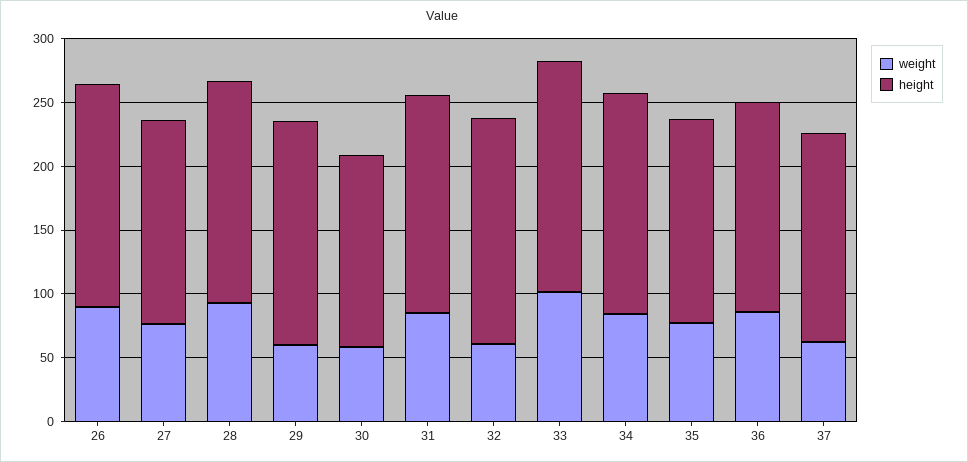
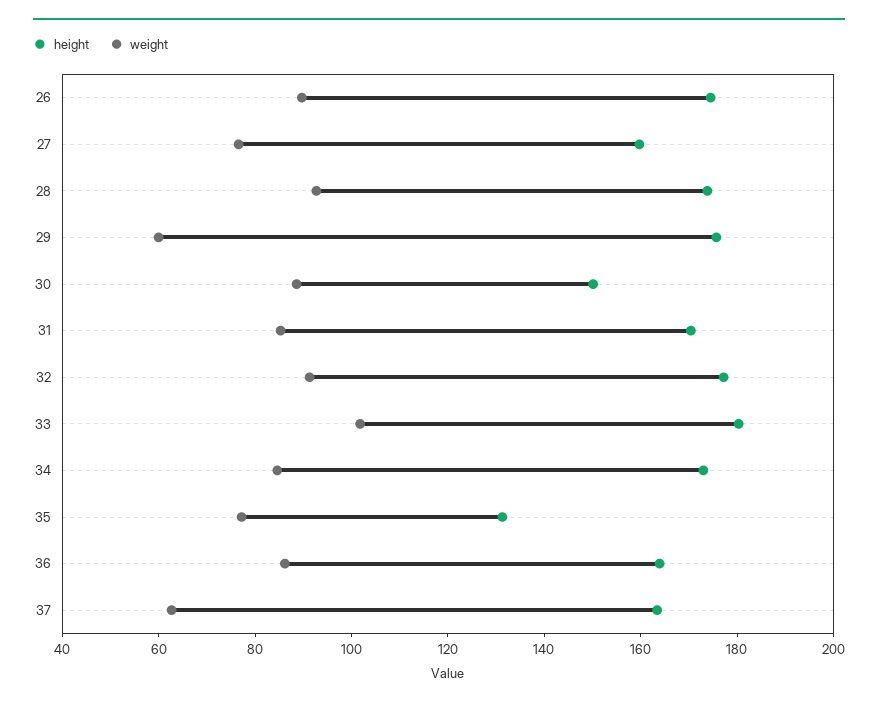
  {
    "weight": {
      "26": 90,
      "27": 75,
      "28": 95,
      "29": 60,
-     "30": 60,
+     "30": 90,
      "31": 85,
-     "32": 60,
+     "32": 90,
      "33": 100,
      "34": 85,
      "35": 75,
      "36": 85,
      "37": 65
    },
    "height": {
      "26": 175,
      "27": 160,
      "28": 175,
      "29": 175,
      "30": 150,
      "31": 170,
      "32": 175,
      "33": 180,
      "34": 175,
-     "35": 160,
+     "35": 130,
      "36": 165,
      "37": 165
    }
  }

